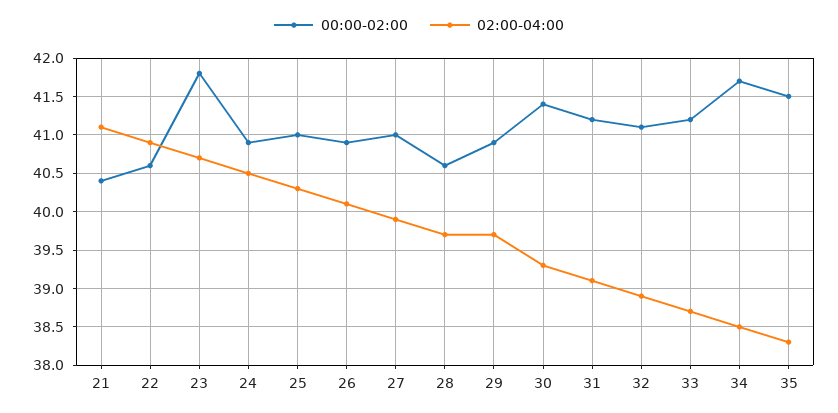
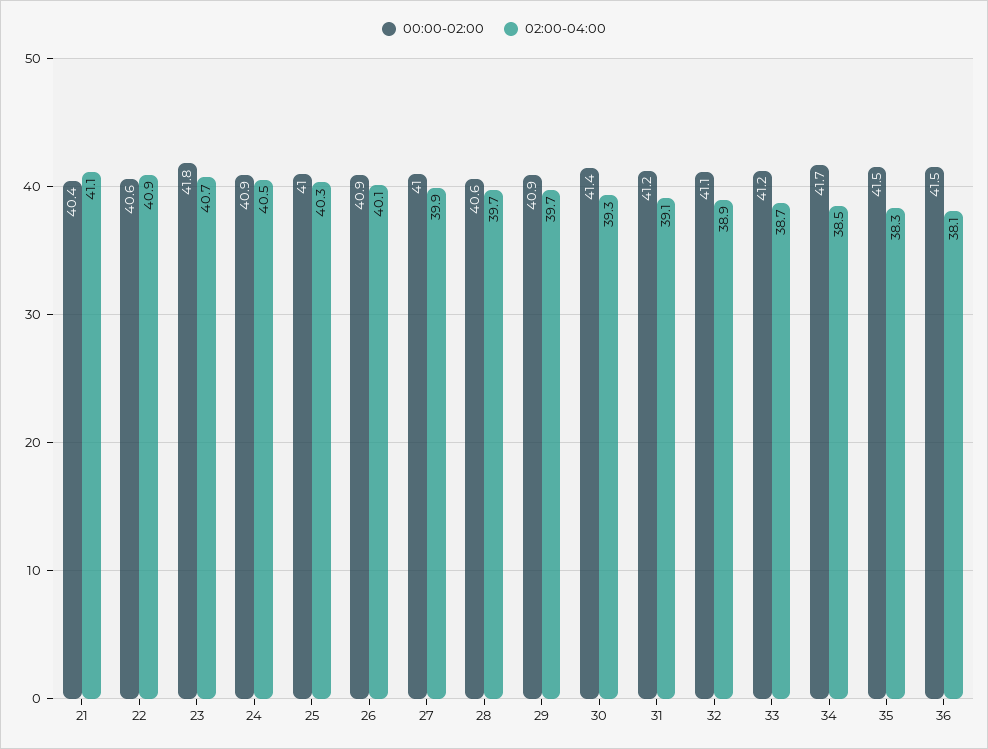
  {
    "00:00-02:00": {
      "21": 40.4,
      "22": 40.6,
      "23": 41.8,
      "24": 40.9,
      "25": 41,
      "26": 40.9,
      "27": 41,
      "28": 40.6,
      "29": 40.9,
      "30": 41.4,
      "31": 41.2,
      "32": 41.1,
      "33": 41.2,
      "34": 41.7,
-     "35": 41.5
+     "35": 41.5,
+     "36": 41.5
    },
    "02:00-04:00": {
      "21": 41.1,
      "22": 40.9,
      "23": 40.7,
      "24": 40.5,
      "25": 40.3,
      "26": 40.1,
      "27": 39.9,
      "28": 39.7,
      "29": 39.7,
      "30": 39.3,
      "31": 39.1,
      "32": 38.9,
      "33": 38.7,
      "34": 38.5,
-     "35": 38.3
+     "35": 38.3,
+     "36": 38.1
    }
  }

